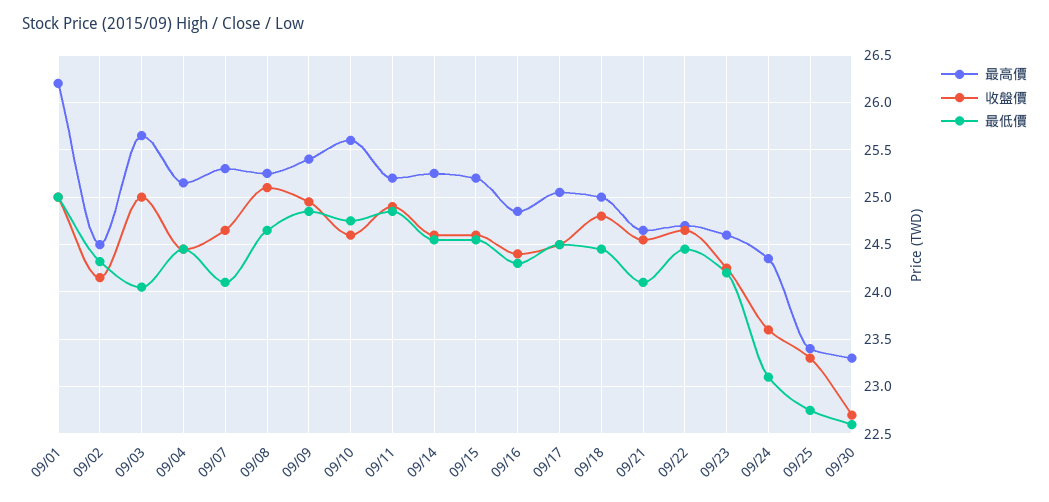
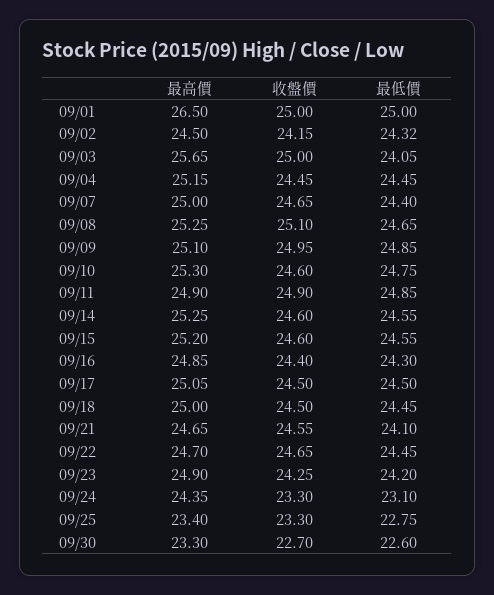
  {
    "最高價": {
-     "09/01": 26.2,
+     "09/01": 26.5,
      "09/02": 24.5,
      "09/03": 25.65,
      "09/04": 25.15,
-     "09/07": 25.3,
+     "09/07": 25,
      "09/08": 25.25,
-     "09/09": 25.4,
+     "09/09": 25.1,
-     "09/10": 25.6,
+     "09/10": 25.3,
-     "09/11": 25.2,
+     "09/11": 24.9,
      "09/14": 25.25,
      "09/15": 25.2,
      "09/16": 24.85,
      "09/17": 25.05,
      "09/18": 25,
      "09/21": 24.65,
      "09/22": 24.7,
-     "09/23": 24.6,
+     "09/23": 24.9,
      "09/24": 24.35,
      "09/25": 23.4,
      "09/30": 23.3
    },
    "收盤價": {
      "09/01": 25,
      "09/02": 24.15,
      "09/03": 25,
      "09/04": 24.45,
      "09/07": 24.65,
      "09/08": 25.1,
      "09/09": 24.95,
      "09/10": 24.6,
      "09/11": 24.9,
      "09/14": 24.6,
      "09/15": 24.6,
      "09/16": 24.4,
      "09/17": 24.5,
-     "09/18": 24.8,
+     "09/18": 24.5,
      "09/21": 24.55,
      "09/22": 24.65,
      "09/23": 24.25,
-     "09/24": 23.6,
+     "09/24": 23.3,
      "09/25": 23.3,
      "09/30": 22.7
    },
    "最低價": {
      "09/01": 25,
      "09/02": 24.32,
      "09/03": 24.05,
      "09/04": 24.45,
-     "09/07": 24.1,
+     "09/07": 24.4,
      "09/08": 24.65,
      "09/09": 24.85,
      "09/10": 24.75,
      "09/11": 24.85,
      "09/14": 24.55,
      "09/15": 24.55,
      "09/16": 24.3,
      "09/17": 24.5,
      "09/18": 24.45,
      "09/21": 24.1,
      "09/22": 24.45,
      "09/23": 24.2,
      "09/24": 23.1,
      "09/25": 22.75,
      "09/30": 22.6
    }
  }

